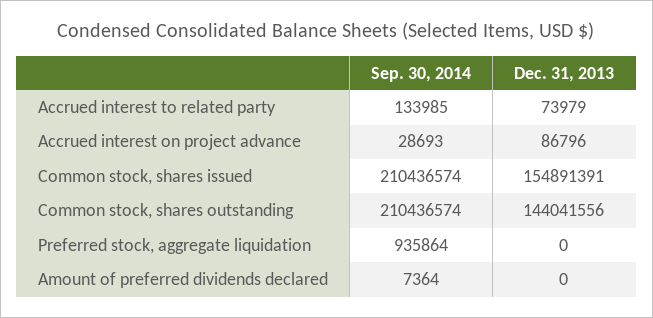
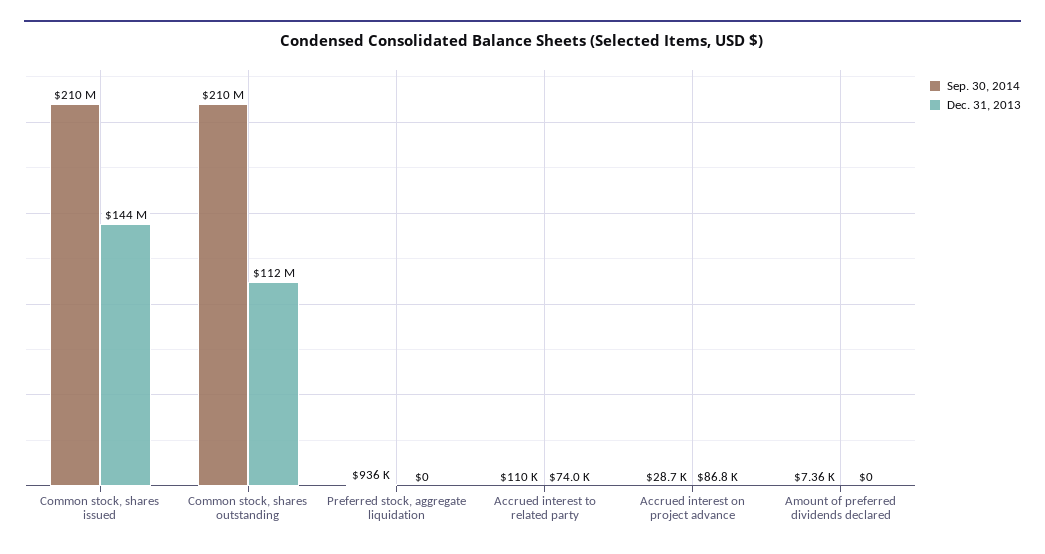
  {
    "Sep. 30, 2014": {
-     "Accrued interest to related party": 133985,
+     "Accrued interest to related party": 110000,
      "Accrued interest on project advance": 28693,
      "Common stock, shares issued": 210436574,
      "Common stock, shares outstanding": 210436574,
      "Preferred stock, aggregate liquidation": 935864,
      "Amount of preferred dividends declared": 7364
    },
    "Dec. 31, 2013": {
      "Accrued interest to related party": 73979,
      "Accrued interest on project advance": 86796,
-     "Common stock, shares issued": 154891391,
+     "Common stock, shares issued": 144000000,
-     "Common stock, shares outstanding": 144041556,
+     "Common stock, shares outstanding": 112000000,
      "Preferred stock, aggregate liquidation": 0,
      "Amount of preferred dividends declared": 0
    }
  }

